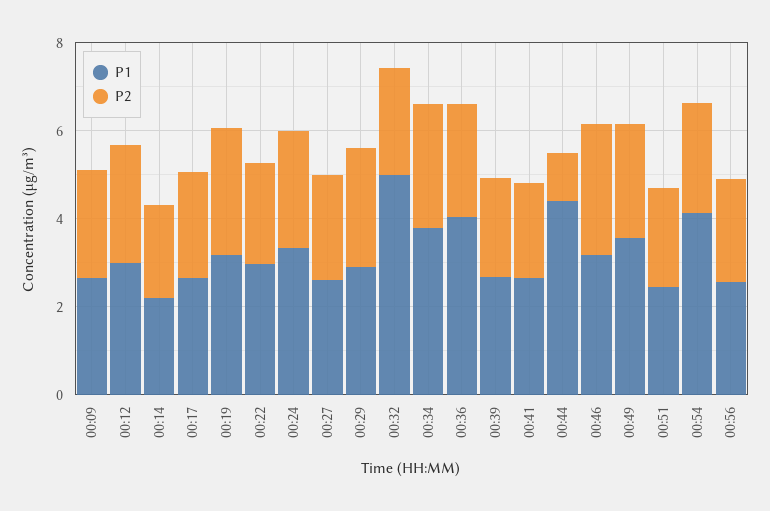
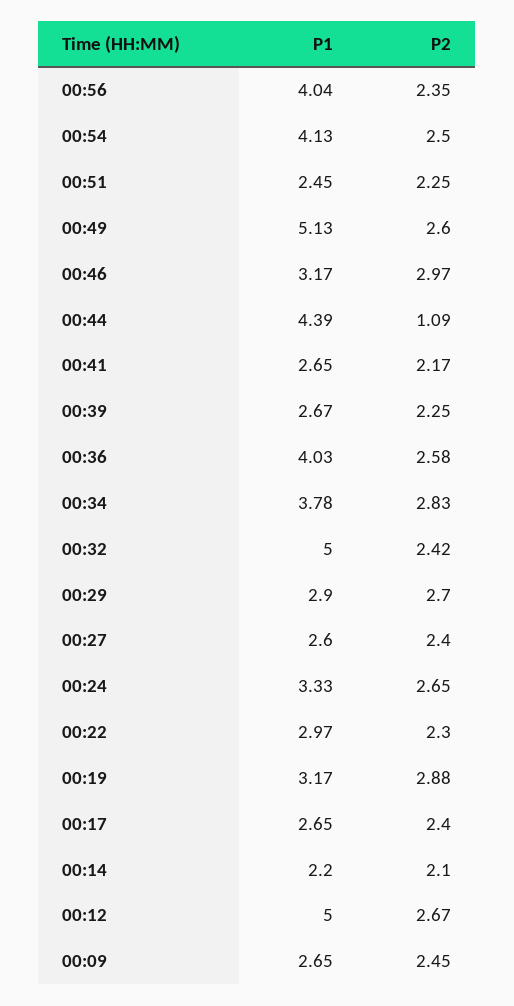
  {
    "P1": {
      "00:09": 2.65,
-     "00:12": 3,
+     "00:12": 5,
      "00:14": 2.2,
      "00:17": 2.65,
      "00:19": 3.17,
      "00:22": 2.97,
      "00:24": 3.33,
      "00:27": 2.6,
      "00:29": 2.9,
      "00:32": 5,
      "00:34": 3.78,
      "00:36": 4.03,
      "00:39": 2.67,
      "00:41": 2.65,
      "00:44": 4.39,
      "00:46": 3.17,
-     "00:49": 3.5,
+     "00:49": 5.13,
      "00:51": 2.45,
      "00:54": 4.13,
-     "00:56": 2.5
+     "00:56": 4.04
    },
    "P2": {
      "00:09": 2.45,
      "00:12": 2.67,
      "00:14": 2.1,
      "00:17": 2.4,
      "00:19": 2.88,
      "00:22": 2.3,
      "00:24": 2.65,
      "00:27": 2.4,
      "00:29": 2.7,
      "00:32": 2.42,
      "00:34": 2.83,
      "00:36": 2.58,
      "00:39": 2.25,
      "00:41": 2.17,
      "00:44": 1.09,
      "00:46": 2.97,
      "00:49": 2.6,
      "00:51": 2.25,
      "00:54": 2.5,
      "00:56": 2.35
    }
  }

